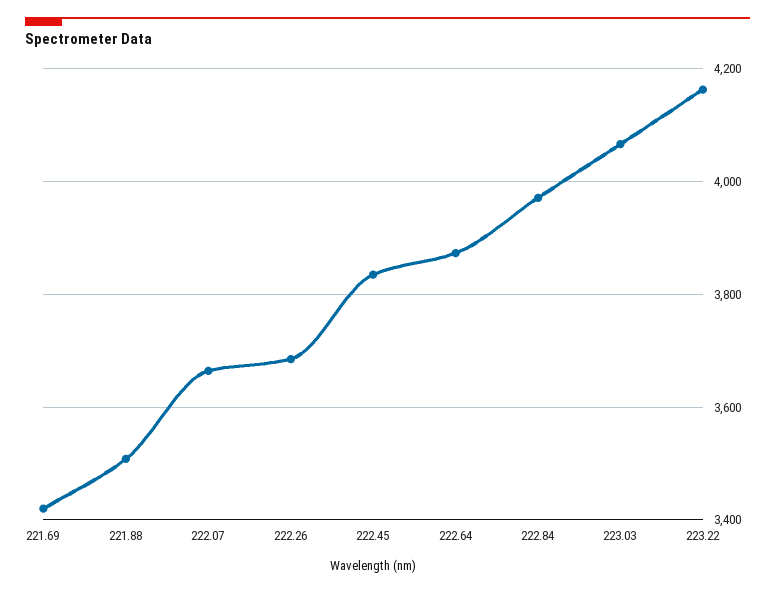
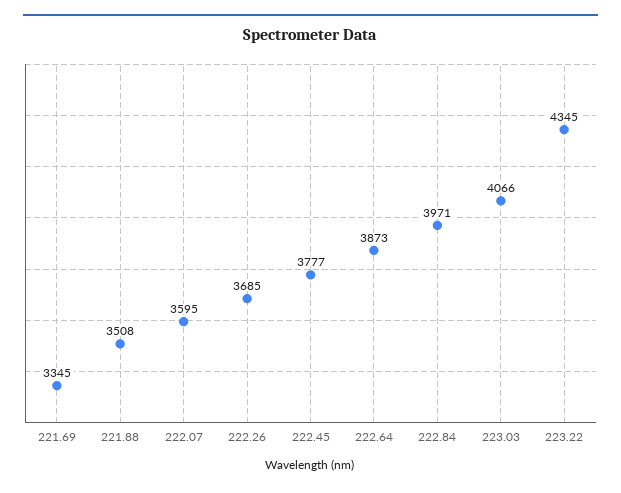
  {
-   "221.69": 3420,
+   "221.69": 3345,
    "221.88": 3508,
-   "222.07": 3660,
+   "222.07": 3595,
    "222.26": 3685,
-   "222.45": 3840,
+   "222.45": 3777,
    "222.64": 3873,
    "222.84": 3971,
    "223.03": 4066,
-   "223.22": 4160
+   "223.22": 4345
  }

